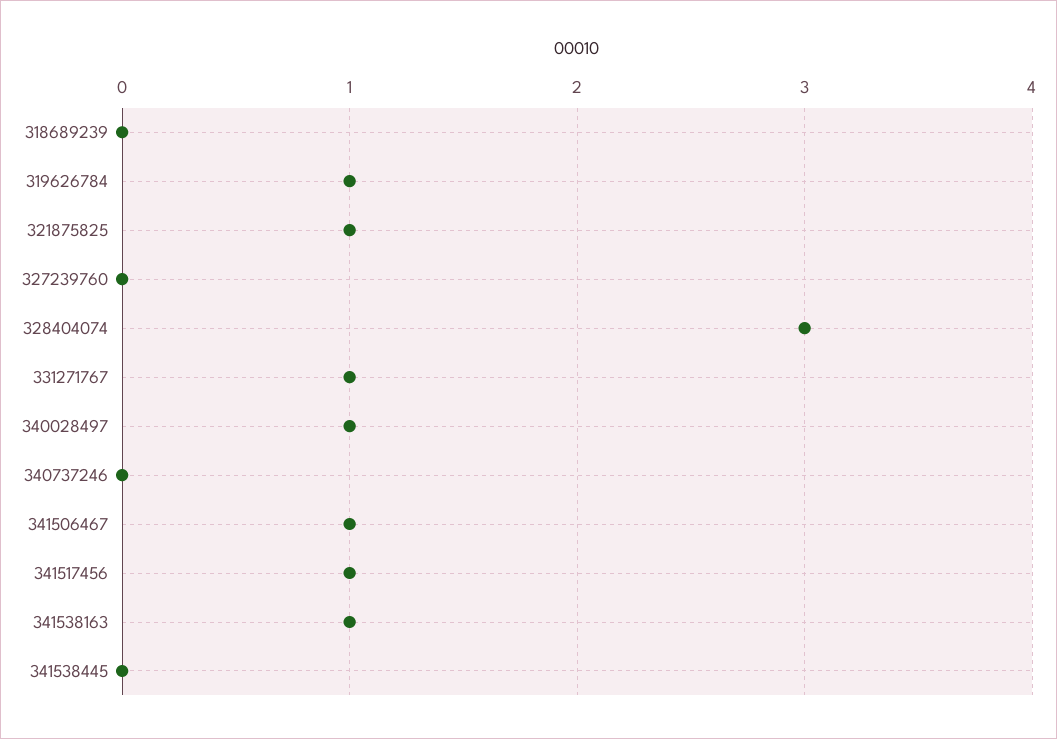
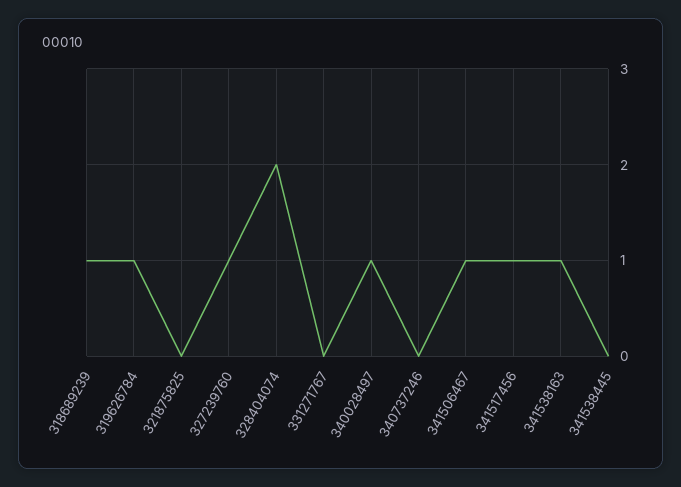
  {
-   "318689239": 0,
+   "318689239": 1,
    "319626784": 1,
-   "321875825": 1,
+   "321875825": 0,
-   "327239760": 0,
+   "327239760": 1,
-   "328404074": 3,
+   "328404074": 2,
-   "331271767": 1,
+   "331271767": 0,
    "340028497": 1,
    "340737246": 0,
    "341506467": 1,
    "341517456": 1,
    "341538163": 1,
    "341538445": 0
  }

